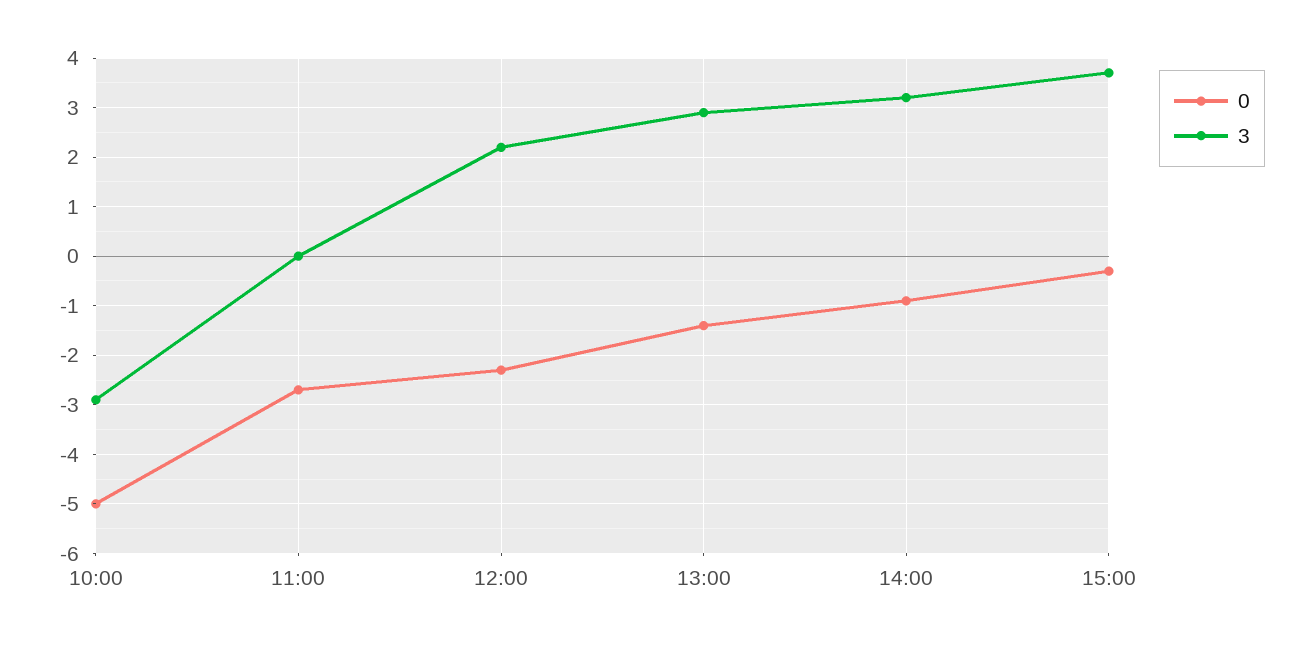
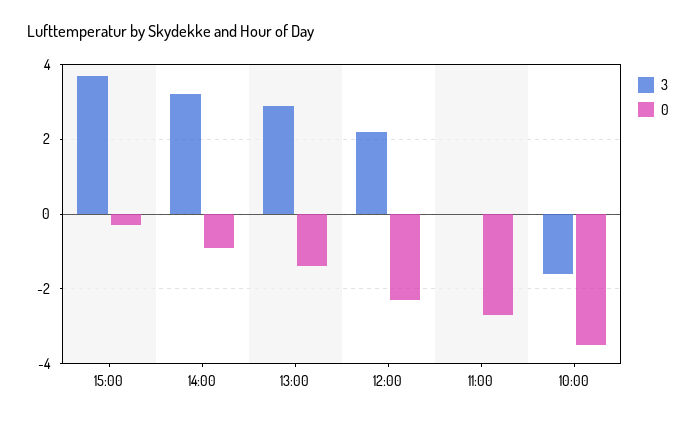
  {
    "0": {
-     "10:00": -5,
+     "10:00": -3.5,
      "11:00": -2.5,
      "12:00": -2.5,
      "13:00": -1.5,
      "14:00": -1,
      "15:00": -0.5
    },
    "3": {
-     "10:00": -3,
+     "10:00": -1.5,
      "11:00": 0,
      "12:00": 2,
      "13:00": 3,
      "14:00": 3,
      "15:00": 3.5
    }
  }

